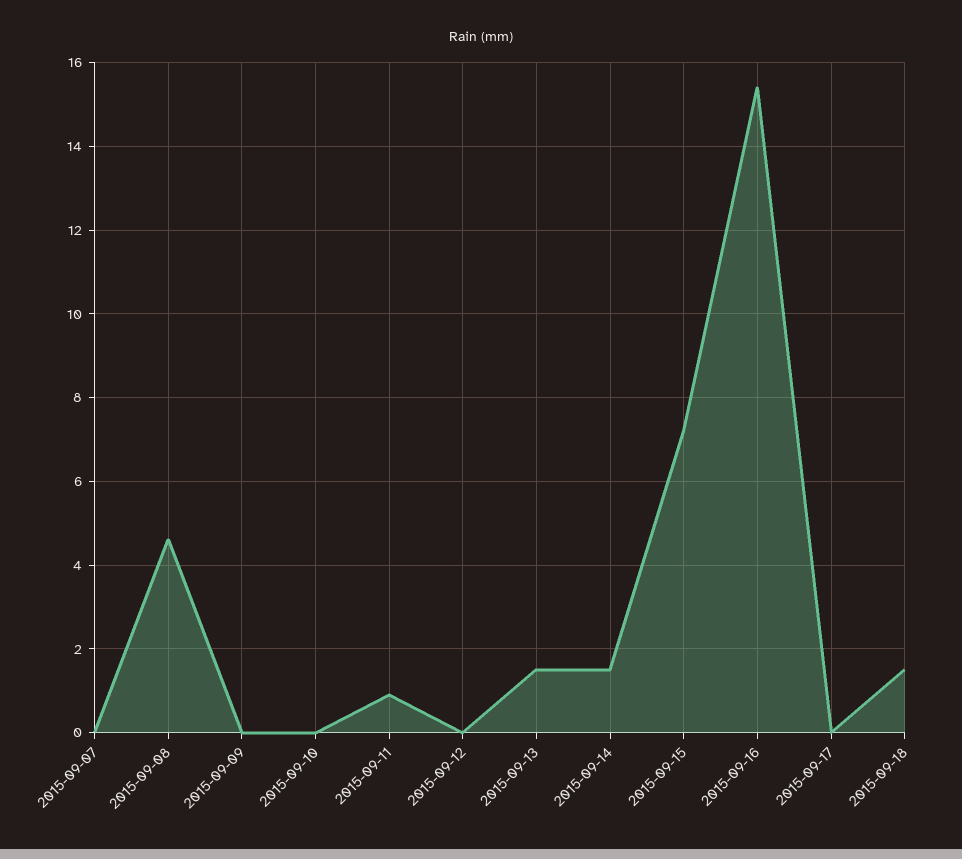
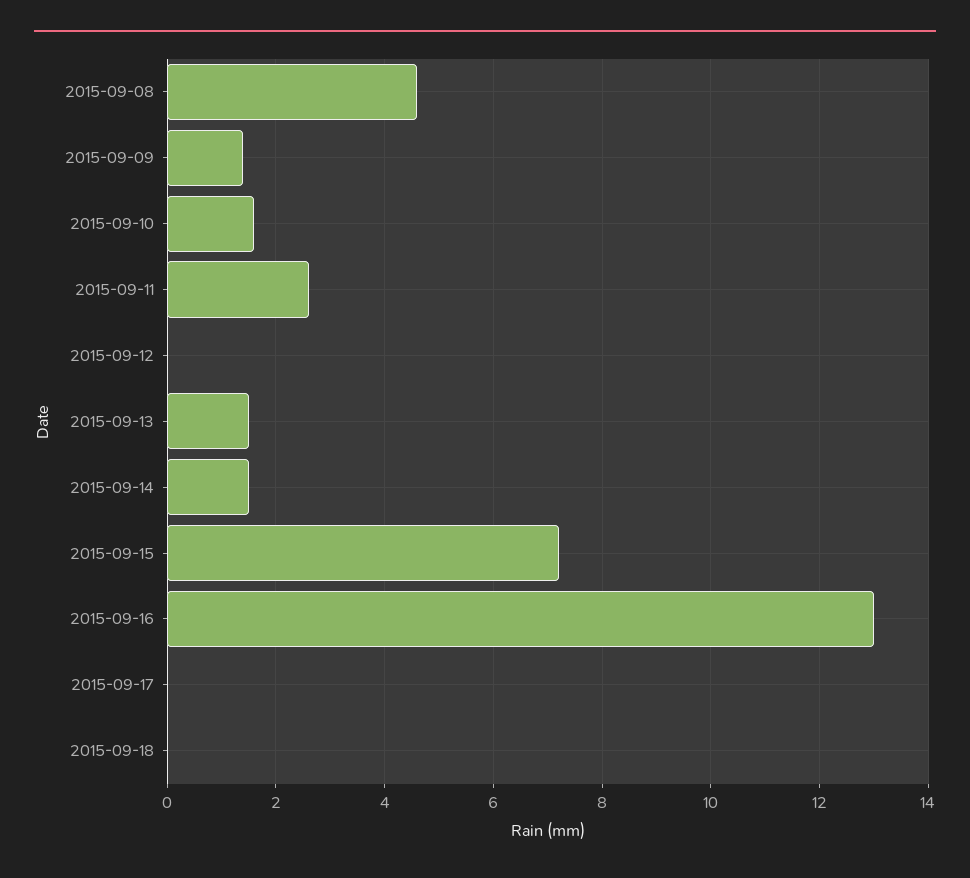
  {
-   "2015-09-07": 0,
    "2015-09-08": 4.5,
-   "2015-09-09": 0,
+   "2015-09-09": 1.5,
-   "2015-09-10": 0,
+   "2015-09-10": 1.5,
-   "2015-09-11": 1,
+   "2015-09-11": 2.5,
    "2015-09-12": 0,
    "2015-09-13": 1.5,
    "2015-09-14": 1.5,
    "2015-09-15": 7,
-   "2015-09-16": 15.5,
+   "2015-09-16": 13,
    "2015-09-17": 0,
-   "2015-09-18": 1.5
+   "2015-09-18": 0
  }

